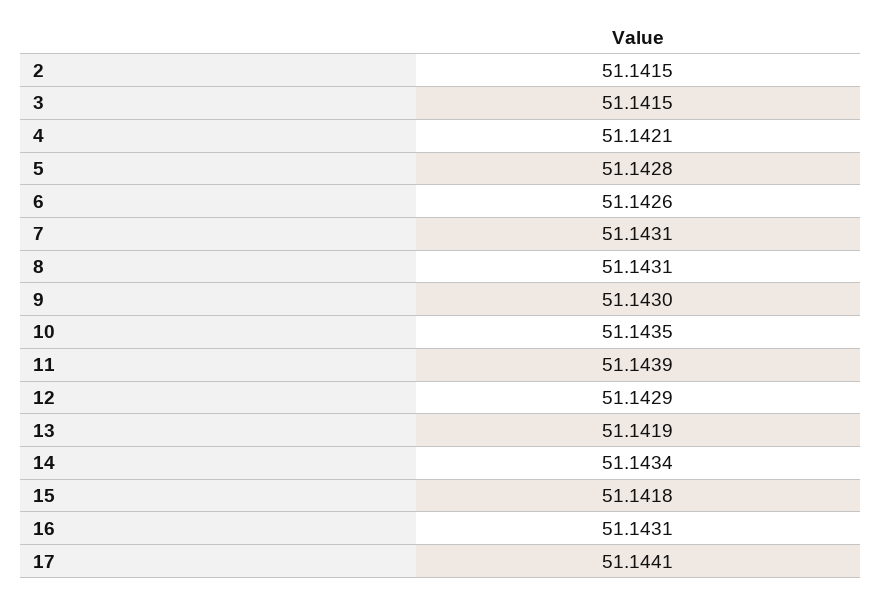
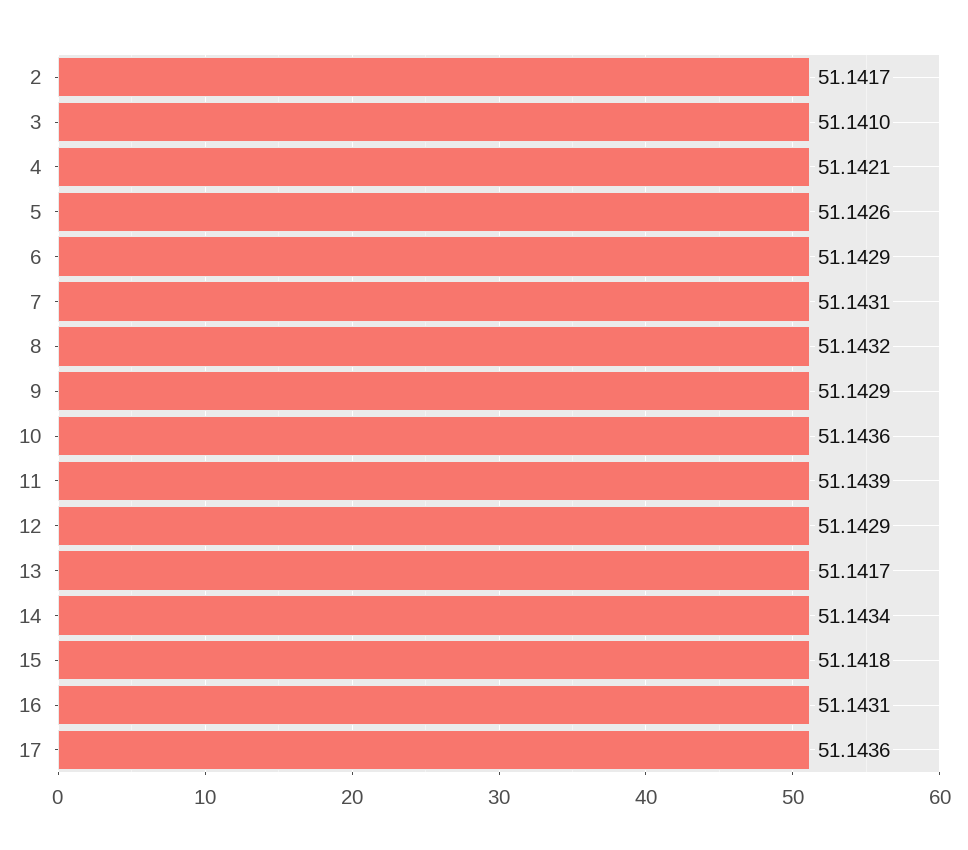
  {
-   "2": 51.1415,
+   "2": 51.1417,
-   "3": 51.1415,
+   "3": 51.141,
    "4": 51.1421,
-   "5": 51.1428,
+   "5": 51.1426,
-   "6": 51.1426,
+   "6": 51.1429,
    "7": 51.1431,
-   "8": 51.1431,
+   "8": 51.1432,
-   "9": 51.143,
+   "9": 51.1429,
-   "10": 51.1435,
+   "10": 51.1436,
    "11": 51.1439,
    "12": 51.1429,
-   "13": 51.1419,
+   "13": 51.1417,
    "14": 51.1434,
    "15": 51.1418,
    "16": 51.1431,
-   "17": 51.1441
+   "17": 51.1436
  }

